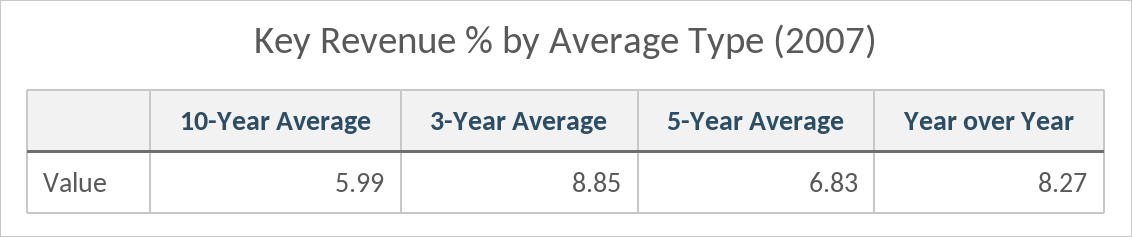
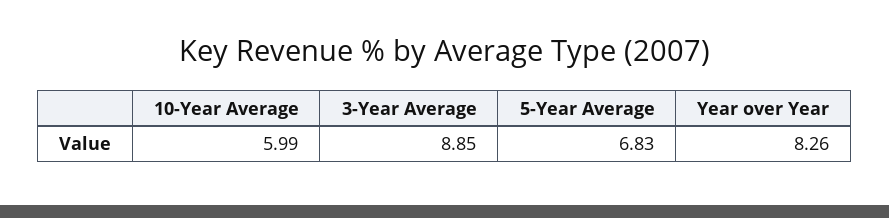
  {
    "10-Year Average": 5.99,
    "3-Year Average": 8.85,
    "5-Year Average": 6.83,
-   "Year over Year": 8.27
+   "Year over Year": 8.26
  }

